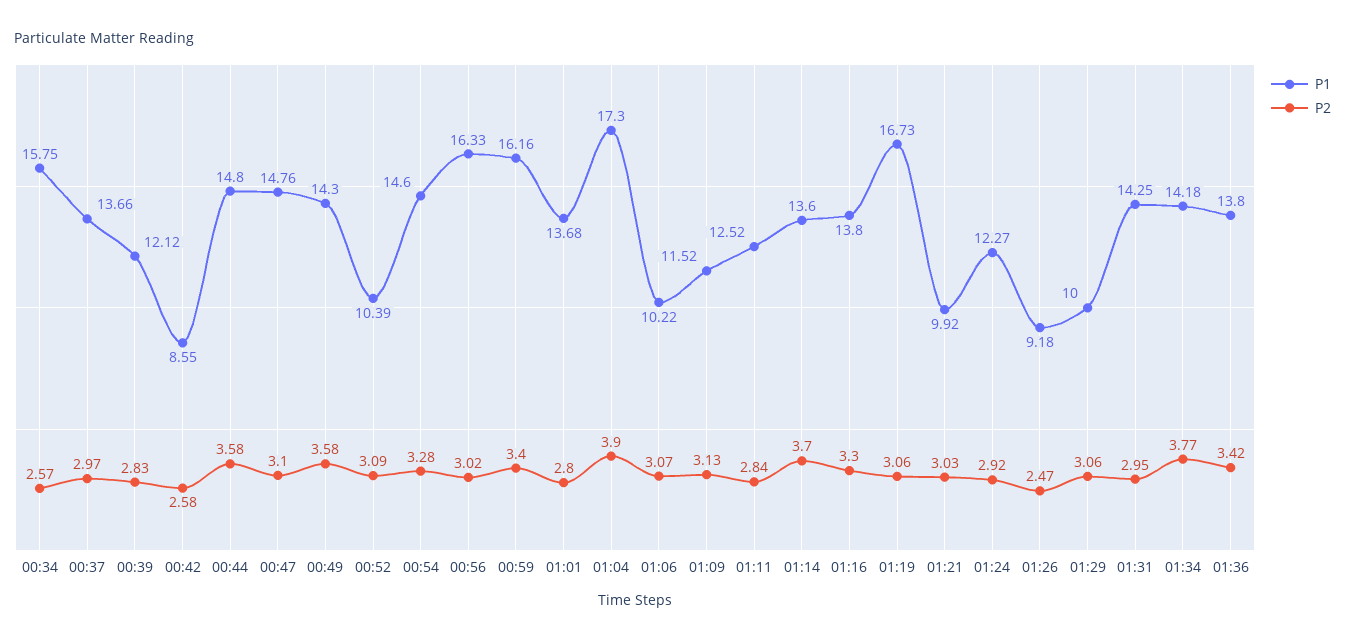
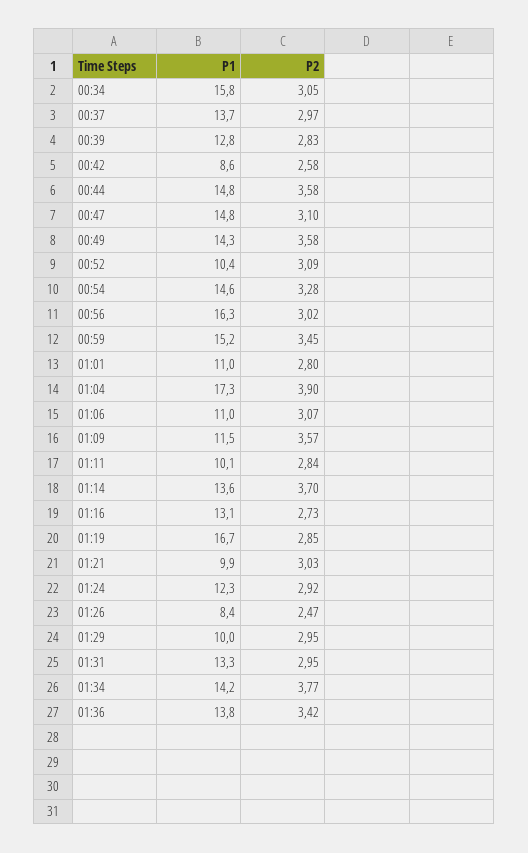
  {
    "P1": {
      "00:34": 15.75,
      "00:37": 13.66,
-     "00:39": 12.12,
+     "00:39": 12.8,
      "00:42": 8.55,
      "00:44": 14.8,
      "00:47": 14.76,
      "00:49": 14.3,
      "00:52": 10.39,
      "00:54": 14.6,
      "00:56": 16.33,
-     "00:59": 16.16,
+     "00:59": 15.2,
-     "01:01": 13.68,
+     "01:01": 11,
      "01:04": 17.3,
-     "01:06": 10.22,
+     "01:06": 11,
      "01:09": 11.52,
-     "01:11": 12.52,
+     "01:11": 10.1,
      "01:14": 13.6,
-     "01:16": 13.8,
+     "01:16": 13.1,
      "01:19": 16.73,
      "01:21": 9.92,
      "01:24": 12.27,
-     "01:26": 9.18,
+     "01:26": 8.4,
      "01:29": 10,
-     "01:31": 14.25,
+     "01:31": 13.3,
      "01:34": 14.18,
      "01:36": 13.8
    },
    "P2": {
-     "00:34": 2.57,
+     "00:34": 3.05,
      "00:37": 2.97,
      "00:39": 2.83,
      "00:42": 2.58,
      "00:44": 3.58,
      "00:47": 3.1,
      "00:49": 3.58,
      "00:52": 3.09,
      "00:54": 3.28,
      "00:56": 3.02,
-     "00:59": 3.4,
+     "00:59": 3.45,
      "01:01": 2.8,
      "01:04": 3.9,
      "01:06": 3.07,
-     "01:09": 3.13,
+     "01:09": 3.57,
      "01:11": 2.84,
      "01:14": 3.7,
-     "01:16": 3.3,
+     "01:16": 2.73,
-     "01:19": 3.06,
+     "01:19": 2.85,
      "01:21": 3.03,
      "01:24": 2.92,
      "01:26": 2.47,
-     "01:29": 3.06,
+     "01:29": 2.95,
      "01:31": 2.95,
      "01:34": 3.77,
      "01:36": 3.42
    }
  }

